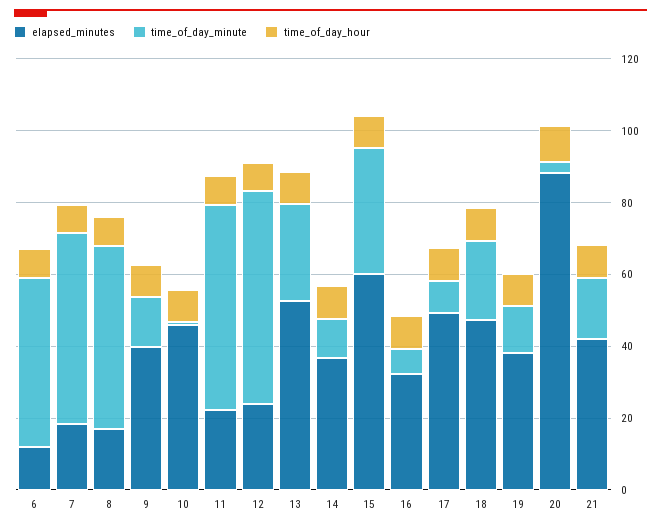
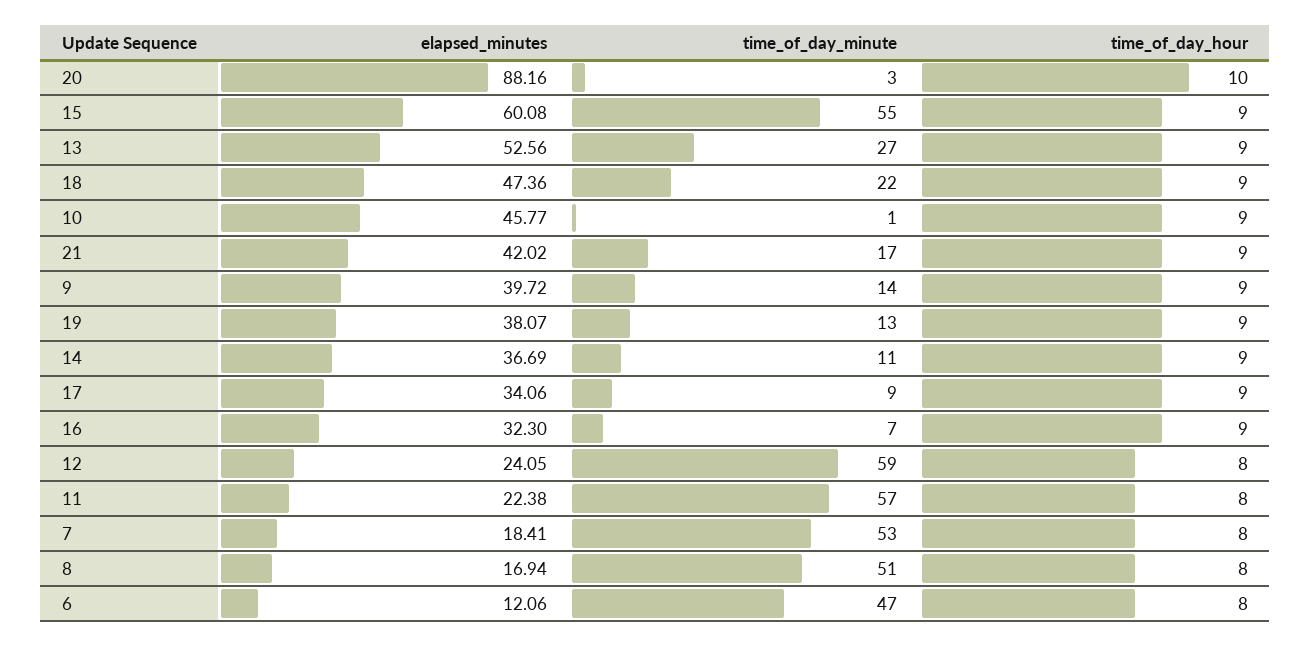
  {
    "elapsed_minutes": {
      "6": 12.06,
      "7": 18.41,
      "8": 16.94,
      "9": 39.72,
      "10": 45.77,
      "11": 22.38,
      "12": 24.05,
      "13": 52.56,
      "14": 36.69,
      "15": 60.08,
      "16": 32.3,
-     "17": 50,
+     "17": 34.06,
      "18": 47.36,
      "19": 38.07,
      "20": 88.16,
      "21": 42.02
    },
    "time_of_day_minute": {
      "6": 47,
      "7": 53,
      "8": 51,
      "9": 14,
      "10": 1,
      "11": 57,
      "12": 59,
      "13": 27,
      "14": 11,
-     "15": 35,
+     "15": 55,
      "16": 7,
      "17": 9,
      "18": 22,
      "19": 13,
      "20": 3,
      "21": 17
    },
    "time_of_day_hour": {
      "6": 8,
      "7": 8,
      "8": 8,
      "9": 9,
      "10": 9,
      "11": 8,
      "12": 8,
      "13": 9,
      "14": 9,
      "15": 9,
      "16": 9,
      "17": 9,
      "18": 9,
      "19": 9,
      "20": 10,
      "21": 9
    }
  }

